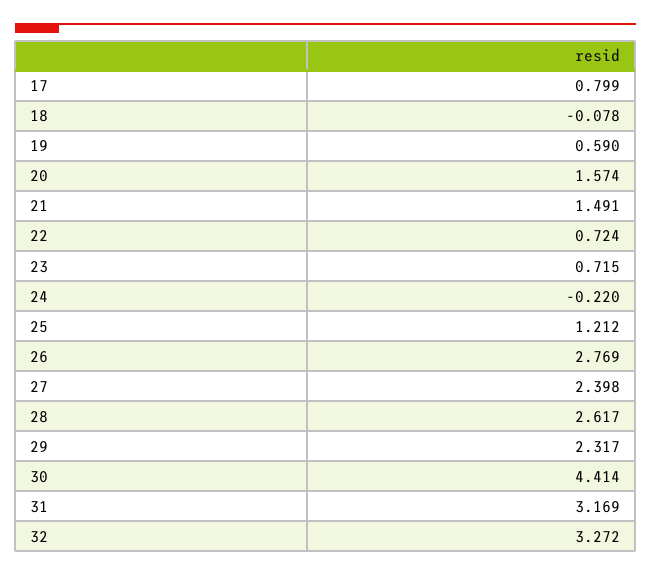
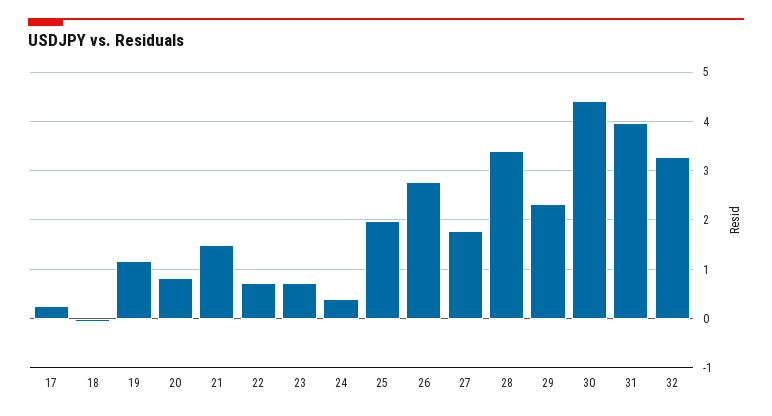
  {
-   "17": 0.799,
+   "17": 0.2,
    "18": -0.078,
-   "19": 0.59,
+   "19": 1.2,
-   "20": 1.574,
+   "20": 0.8,
    "21": 1.491,
    "22": 0.724,
    "23": 0.715,
-   "24": -0.22,
+   "24": 0.4,
-   "25": 1.212,
+   "25": 2,
    "26": 2.769,
-   "27": 2.398,
+   "27": 1.8,
-   "28": 2.617,
+   "28": 3.4,
    "29": 2.317,
    "30": 4.414,
-   "31": 3.169,
+   "31": 4,
    "32": 3.272
  }

